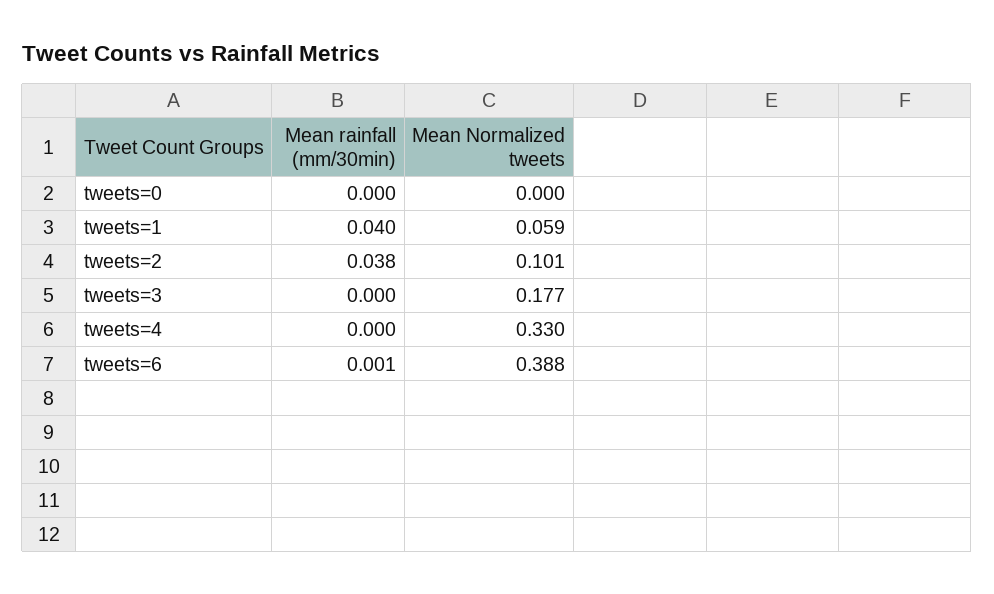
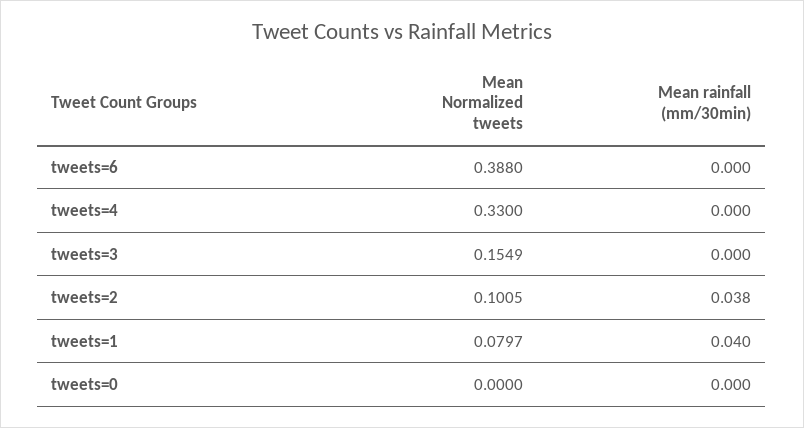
  {
    "Mean rainfall (mm/30min)": {
      "tweets=0": 0,
      "tweets=1": 0.04,
      "tweets=2": 0.038,
      "tweets=3": 0,
      "tweets=4": 0,
-     "tweets=6": 0.001
+     "tweets=6": 0
    },
    "Mean Normalized tweets": {
      "tweets=0": 0,
-     "tweets=1": 0.059,
+     "tweets=1": 0.0797,
      "tweets=2": 0.1005,
-     "tweets=3": 0.177,
+     "tweets=3": 0.1549,
      "tweets=4": 0.33,
      "tweets=6": 0.388
    }
  }

